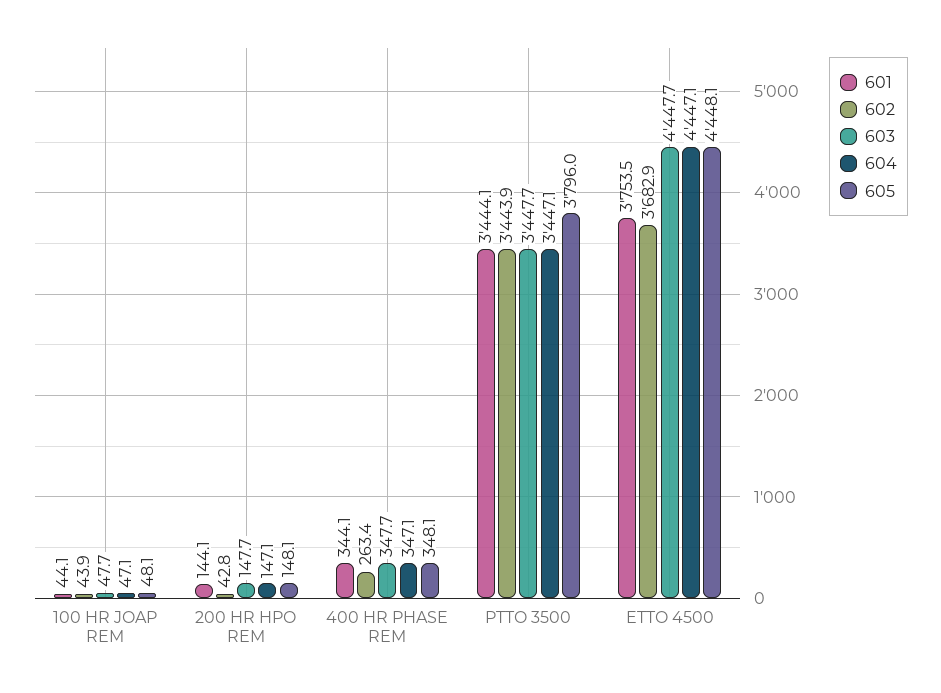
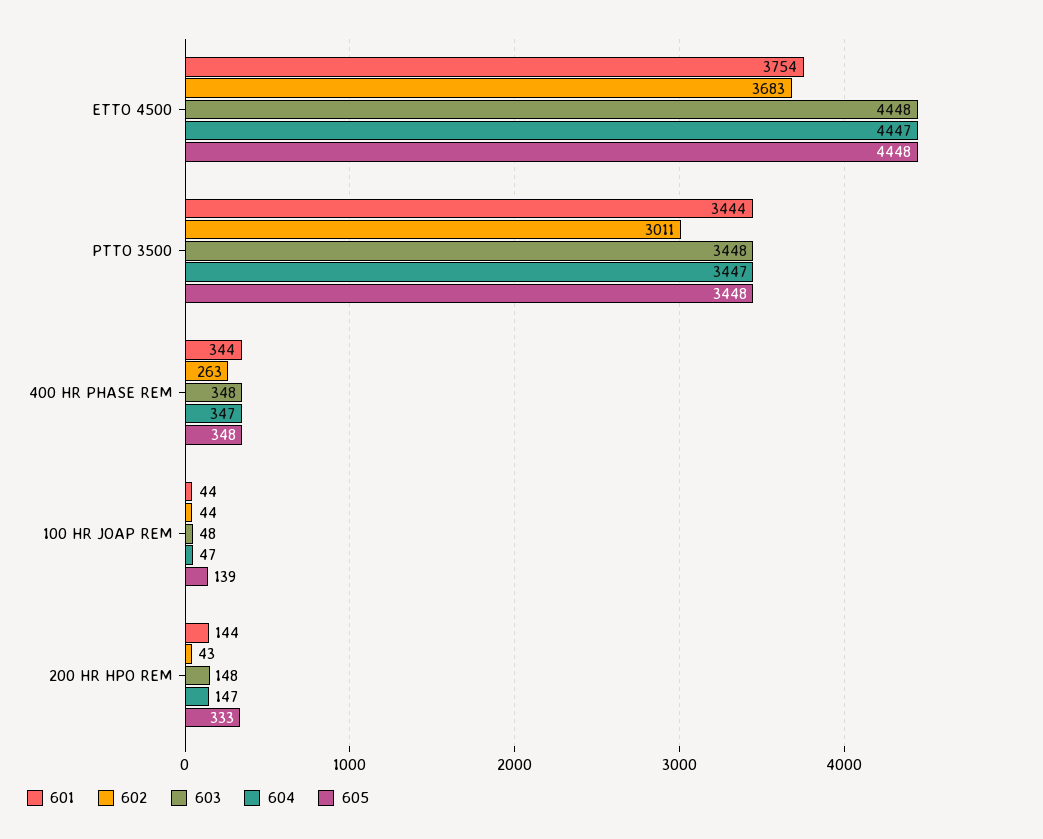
  {
    "601": {
      "100 HR JOAP REM": 44.1,
      "200 HR HPO REM": 144.1,
      "400 HR PHASE REM": 344.1,
      "PTTO 3500": 3444.1,
      "ETTO 4500": 3753.5
    },
    "602": {
      "100 HR JOAP REM": 43.9,
      "200 HR HPO REM": 42.8,
      "400 HR PHASE REM": 263.4,
-     "PTTO 3500": 3443.9,
+     "PTTO 3500": 3011,
      "ETTO 4500": 3682.9
    },
    "603": {
      "100 HR JOAP REM": 47.7,
      "200 HR HPO REM": 147.7,
      "400 HR PHASE REM": 347.7,
      "PTTO 3500": 3447.7,
      "ETTO 4500": 4447.7
    },
    "604": {
      "100 HR JOAP REM": 47.1,
      "200 HR HPO REM": 147.1,
      "400 HR PHASE REM": 347.1,
      "PTTO 3500": 3447.1,
      "ETTO 4500": 4447.1
    },
    "605": {
-     "100 HR JOAP REM": 48.1,
+     "100 HR JOAP REM": 139,
-     "200 HR HPO REM": 148.1,
+     "200 HR HPO REM": 333,
      "400 HR PHASE REM": 348.1,
-     "PTTO 3500": 3796,
+     "PTTO 3500": 3448,
      "ETTO 4500": 4448.1
    }
  }

